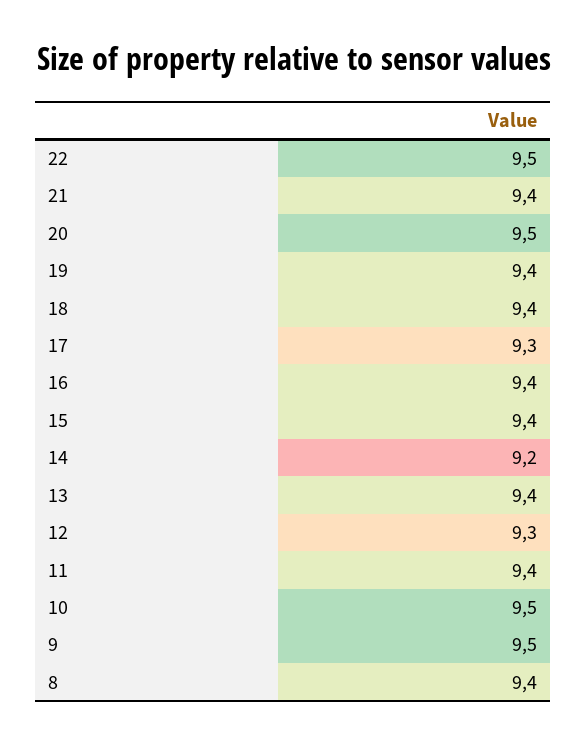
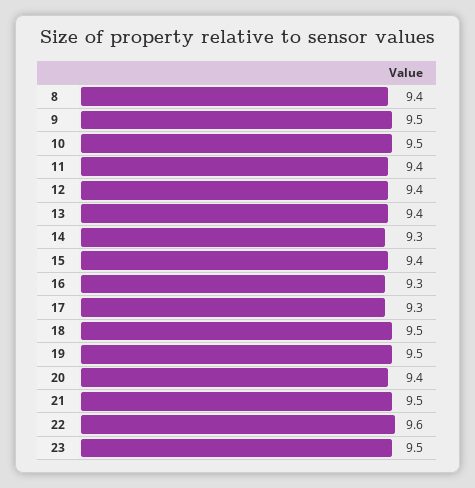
  {
-   "22": 9.5,
+   "22": 9.6,
-   "21": 9.4,
+   "21": 9.5,
-   "20": 9.5,
+   "20": 9.4,
-   "19": 9.4,
+   "19": 9.5,
-   "18": 9.4,
+   "18": 9.5,
    "17": 9.3,
-   "16": 9.4,
+   "16": 9.3,
    "15": 9.4,
-   "14": 9.2,
+   "14": 9.3,
    "13": 9.4,
-   "12": 9.3,
+   "12": 9.4,
    "11": 9.4,
    "10": 9.5,
    "9": 9.5,
-   "8": 9.4
+   "8": 9.4,
+   "23": 9.5
  }

